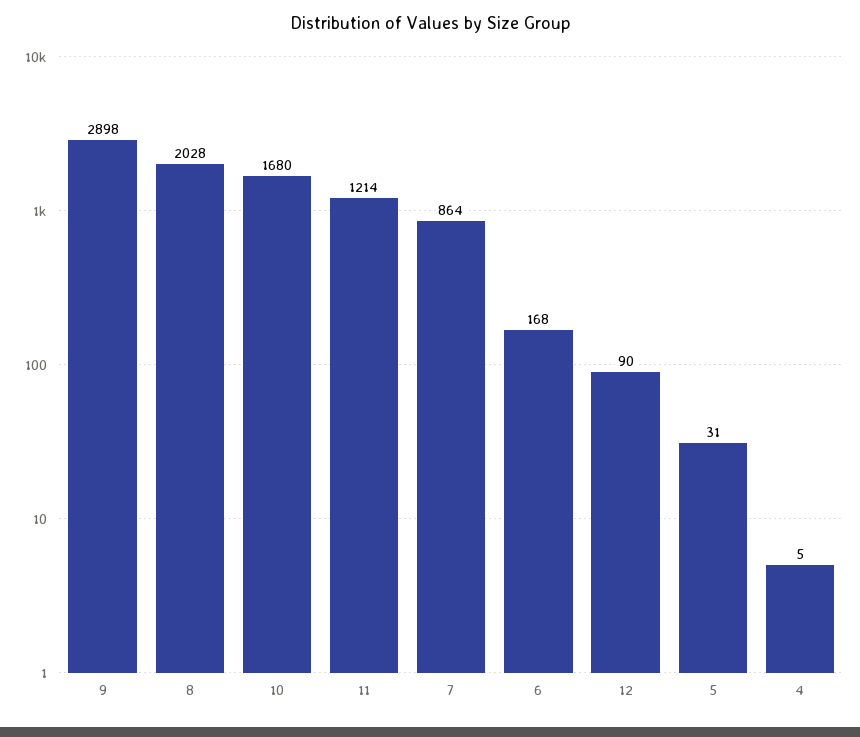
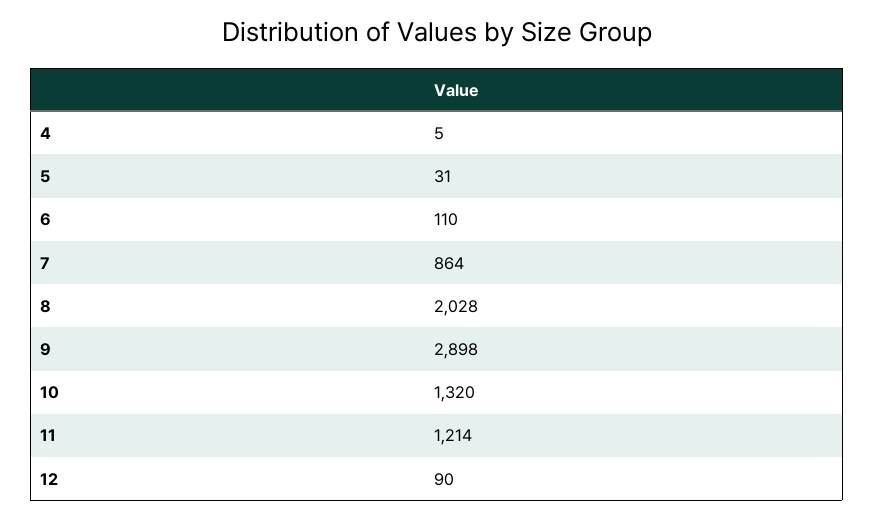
  {
    "9": 2898,
    "8": 2028,
-   "10": 1680,
+   "10": 1320,
    "11": 1214,
    "7": 864,
-   "6": 168,
+   "6": 110,
    "12": 90,
    "5": 31,
    "4": 5
  }

